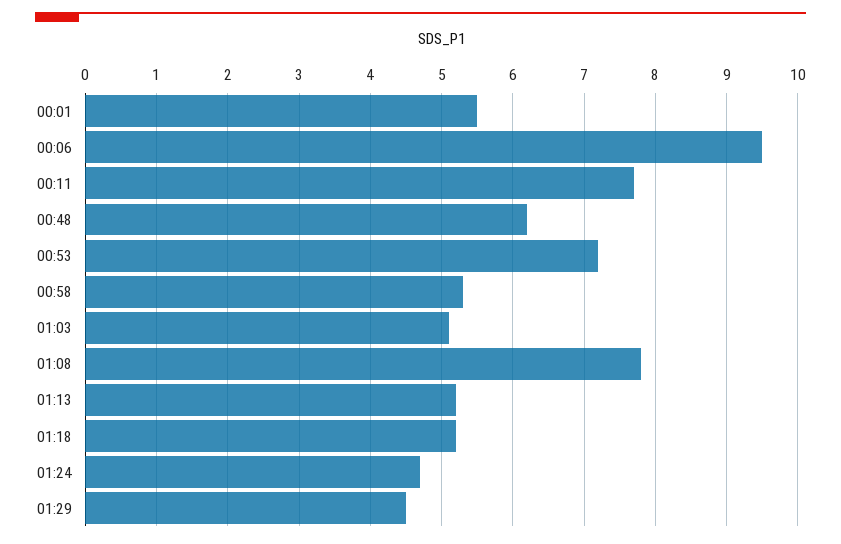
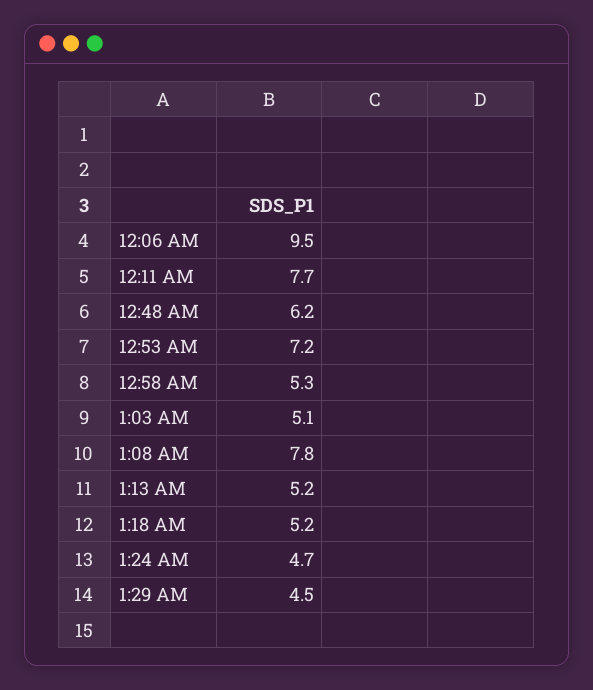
  {
-   "00:01": 5.5,
    "00:06": 9.5,
    "00:11": 7.7,
    "00:48": 6.2,
    "00:53": 7.2,
    "00:58": 5.3,
    "01:03": 5.1,
    "01:08": 7.8,
    "01:13": 5.2,
    "01:18": 5.2,
    "01:24": 4.7,
    "01:29": 4.5
  }

